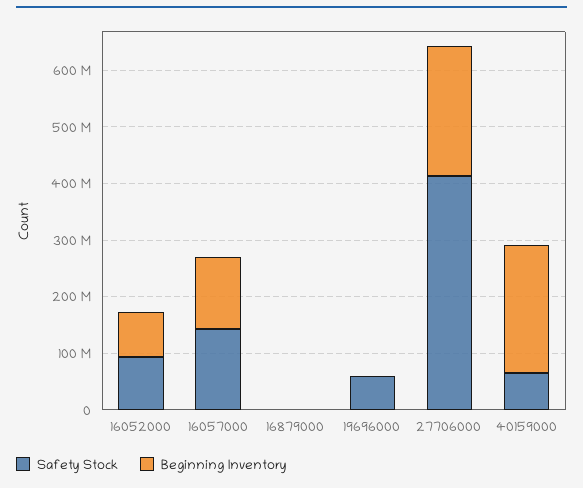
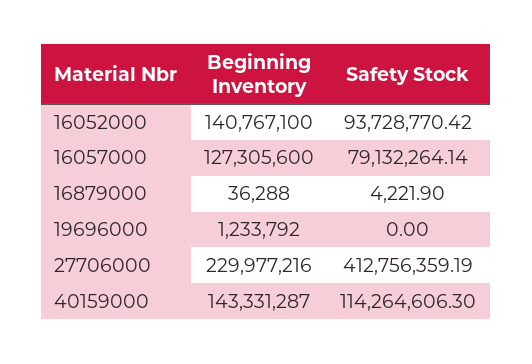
  {
    "Safety Stock": {
      "16052000": 93728770.42,
-     "16057000": 140000000,
+     "16057000": 79132264.14,
      "16879000": 4221.9,
-     "19696000": 60000000,
+     "19696000": 0,
      "27706000": 412756359.19,
-     "40159000": 60000000
+     "40159000": 114264606.3
    },
    "Beginning Inventory": {
-     "16052000": 80000000,
+     "16052000": 140767100,
      "16057000": 127305600,
      "16879000": 36288,
      "19696000": 1233792,
      "27706000": 229977216,
-     "40159000": 220000000
+     "40159000": 143331287
    }
  }

